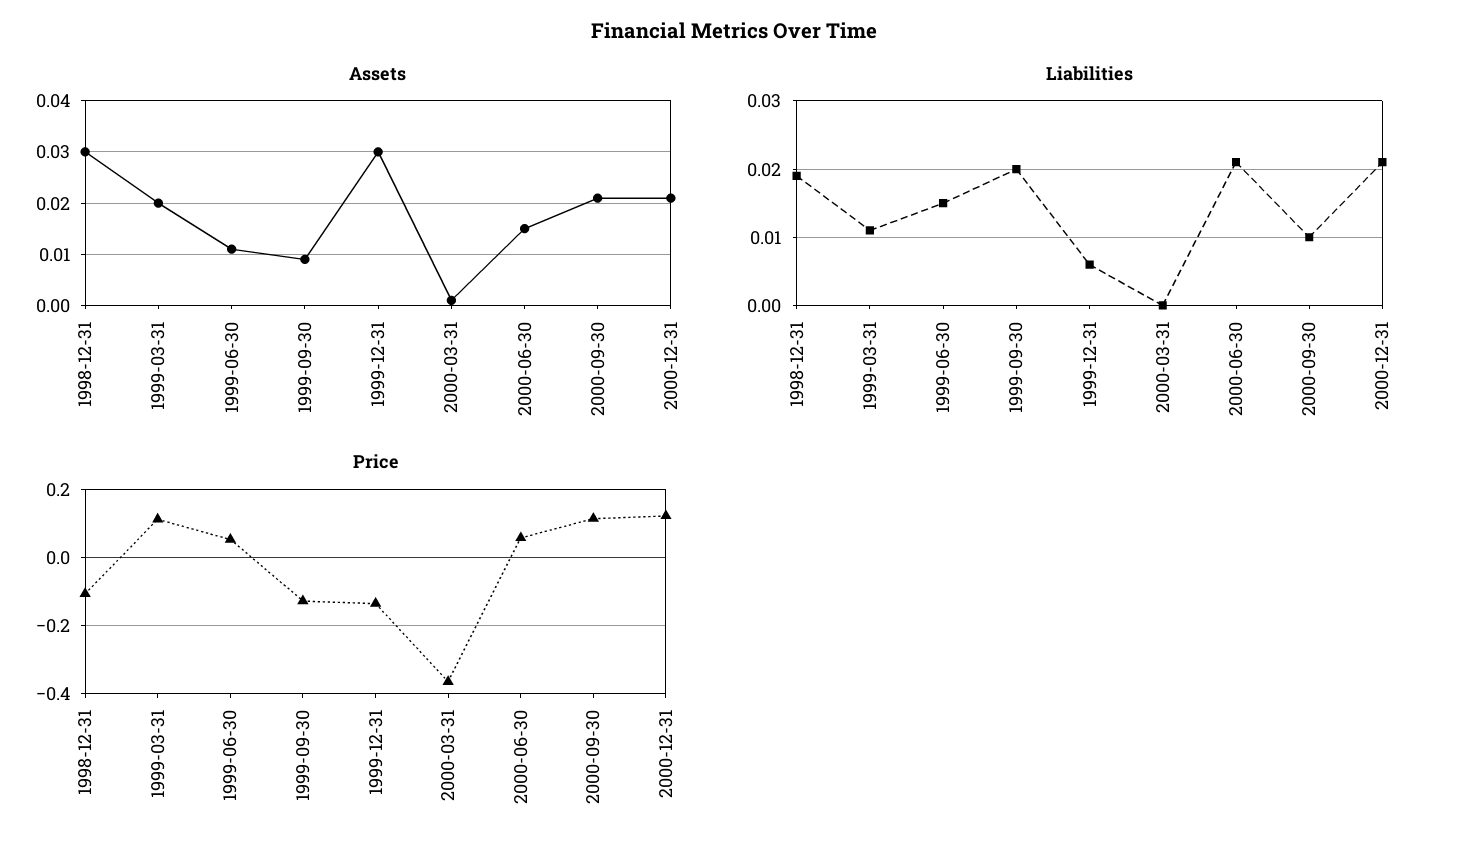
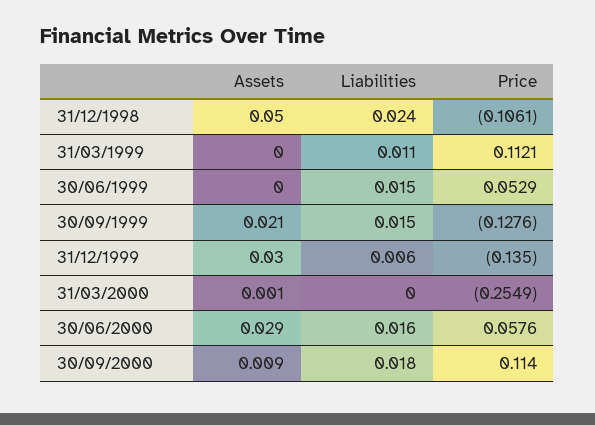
  {
    "Assets": {
-     "1998-12-31": 0.03,
+     "1998-12-31": 0.05,
-     "1999-03-31": 0.02,
+     "1999-03-31": 0,
-     "1999-06-30": 0.01,
+     "1999-06-30": 0,
-     "1999-09-30": 0.01,
+     "1999-09-30": 0.021,
      "1999-12-31": 0.03,
      "2000-03-31": 0.001,
-     "2000-06-30": 0.015,
+     "2000-06-30": 0.029,
-     "2000-09-30": 0.02,
+     "2000-09-30": 0.009
-     "2000-12-31": 0.02
    },
    "Liabilities": {
-     "1998-12-31": 0.019,
+     "1998-12-31": 0.024,
      "1999-03-31": 0.011,
      "1999-06-30": 0.015,
-     "1999-09-30": 0.02,
+     "1999-09-30": 0.015,
      "1999-12-31": 0.006,
      "2000-03-31": 0,
-     "2000-06-30": 0.021,
+     "2000-06-30": 0.016,
-     "2000-09-30": 0.01,
+     "2000-09-30": 0.018
-     "2000-12-31": 0.021
    },
    "Price": {
      "1998-12-31": -0.1061,
      "1999-03-31": 0.1121,
      "1999-06-30": 0.0529,
      "1999-09-30": -0.1276,
      "1999-12-31": -0.135,
-     "2000-03-31": -0.36,
+     "2000-03-31": -0.2549,
      "2000-06-30": 0.0576,
-     "2000-09-30": 0.114,
+     "2000-09-30": 0.114
-     "2000-12-31": 0.12
    }
  }

